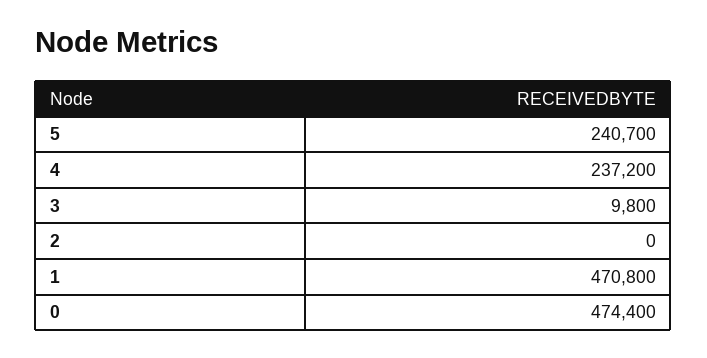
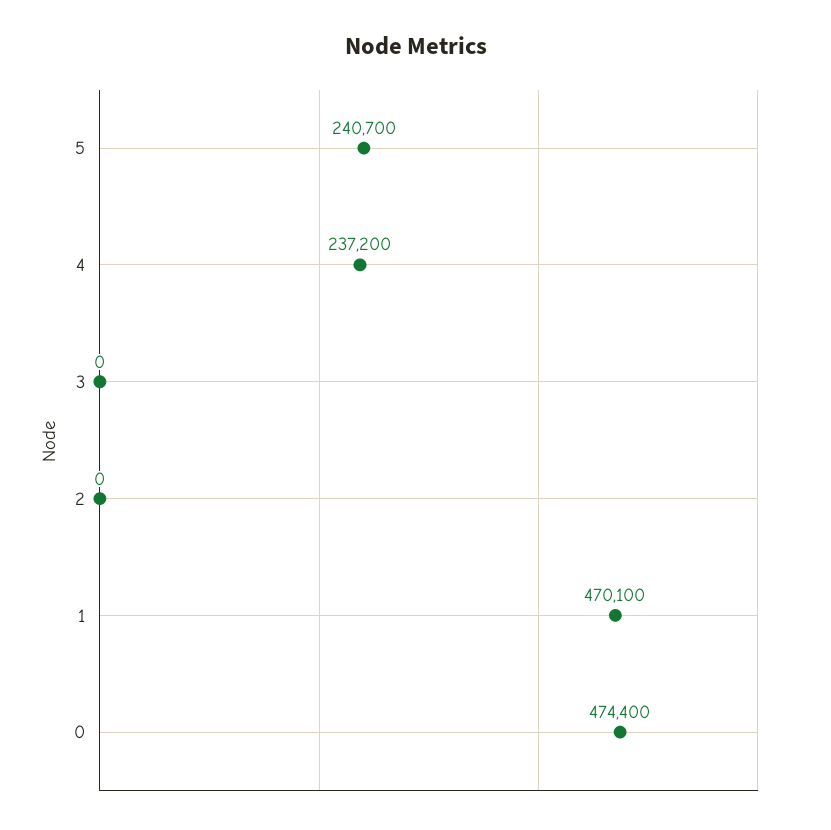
  {
    "5": 240700,
    "4": 237200,
-   "3": 9800,
+   "3": 0,
    "2": 0,
-   "1": 470800,
+   "1": 470100,
    "0": 474400
  }

